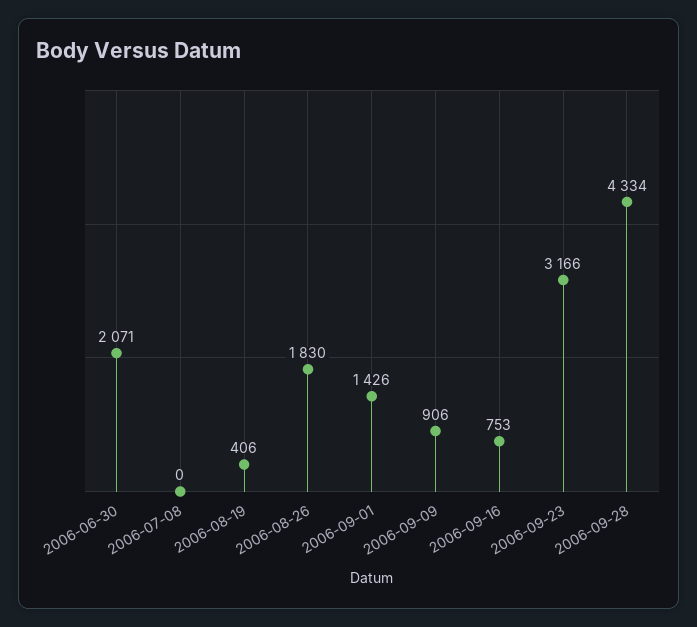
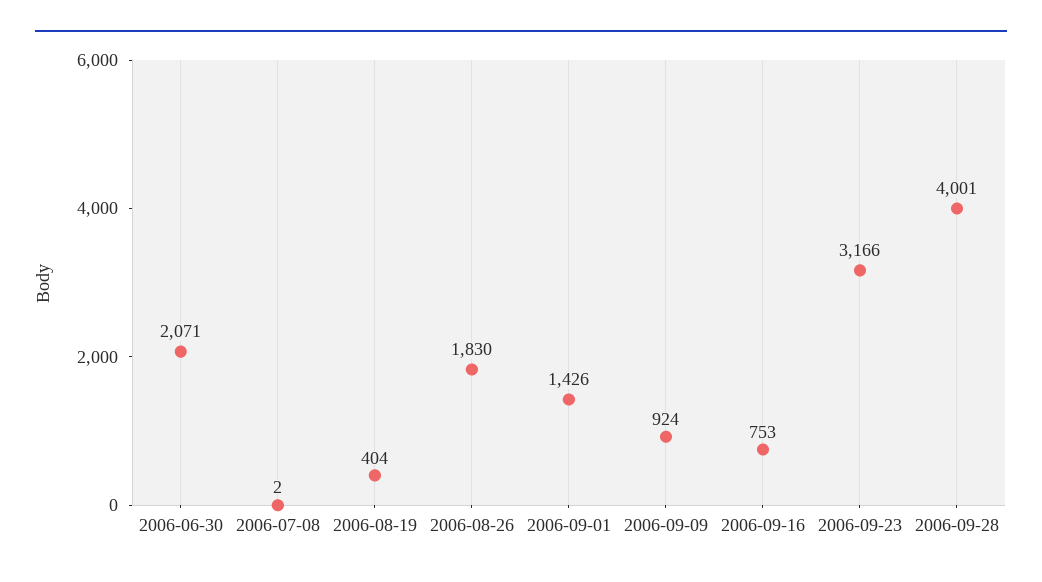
  {
    "2006-06-30": 2071,
-   "2006-07-08": 0,
+   "2006-07-08": 2,
-   "2006-08-19": 406,
+   "2006-08-19": 404,
    "2006-08-26": 1830,
    "2006-09-01": 1426,
-   "2006-09-09": 906,
+   "2006-09-09": 924,
    "2006-09-16": 753,
    "2006-09-23": 3166,
-   "2006-09-28": 4334
+   "2006-09-28": 4001
  }

